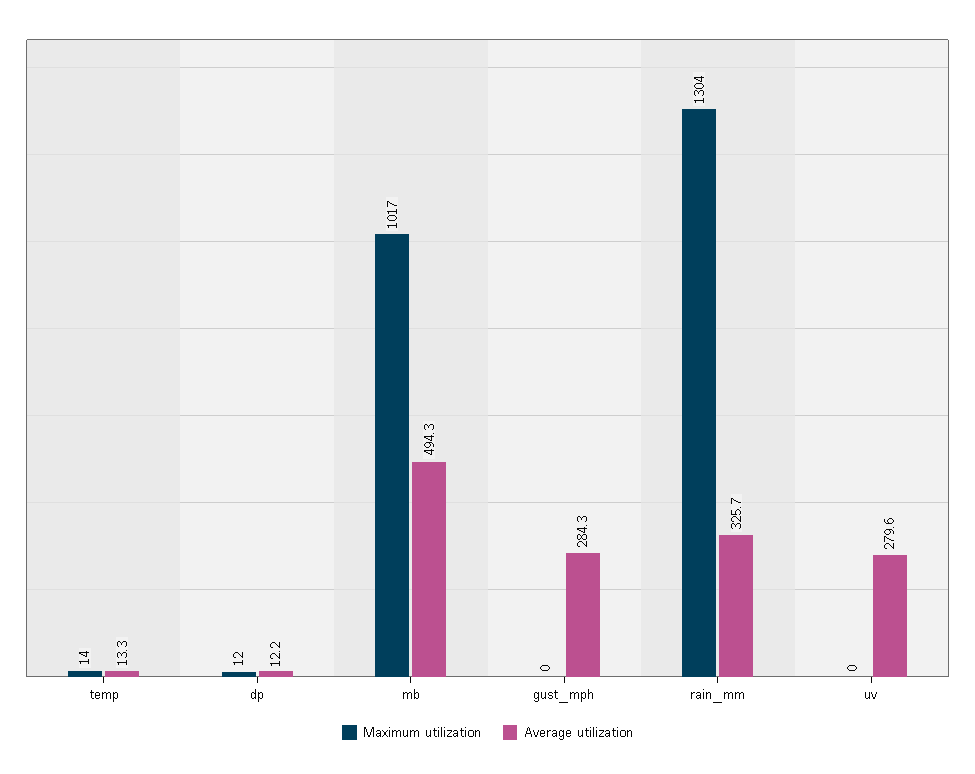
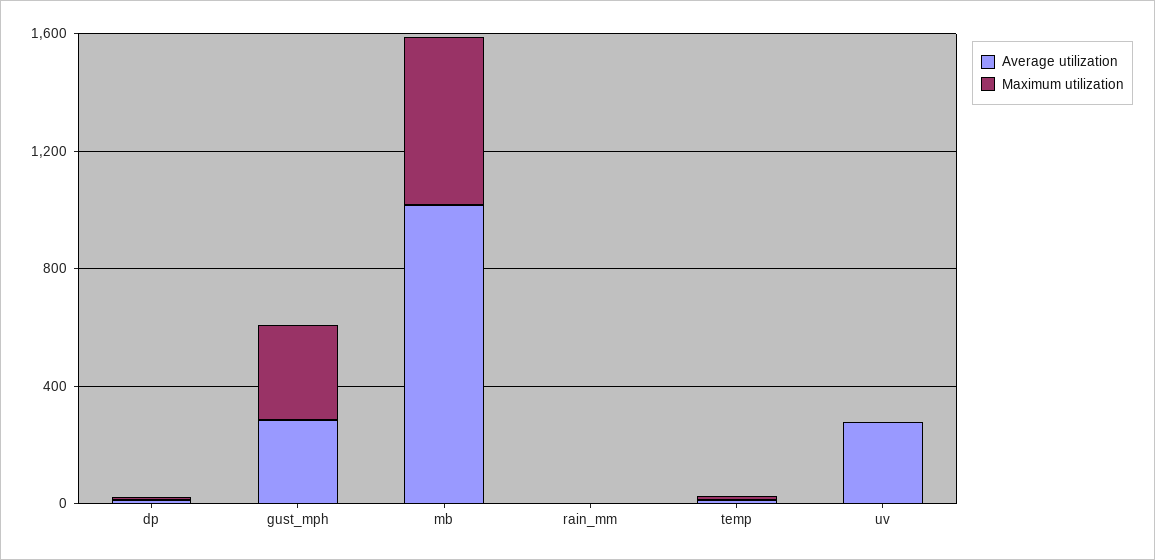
  {
    "Maximum utilization": {
      "temp": 14,
      "dp": 12,
-     "mb": 1017,
+     "mb": 600,
-     "gust_mph": 0,
+     "gust_mph": 300,
-     "rain_mm": 1304,
+     "rain_mm": 0,
      "uv": 0
    },
    "Average utilization": {
      "temp": 13.3,
      "dp": 12.2,
-     "mb": 494.3,
+     "mb": 1000,
      "gust_mph": 284.3,
-     "rain_mm": 325.7,
+     "rain_mm": 0,
      "uv": 279.6
    }
  }

